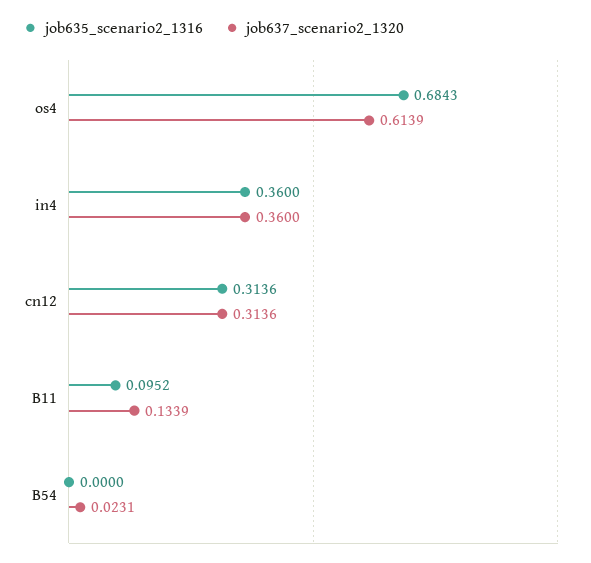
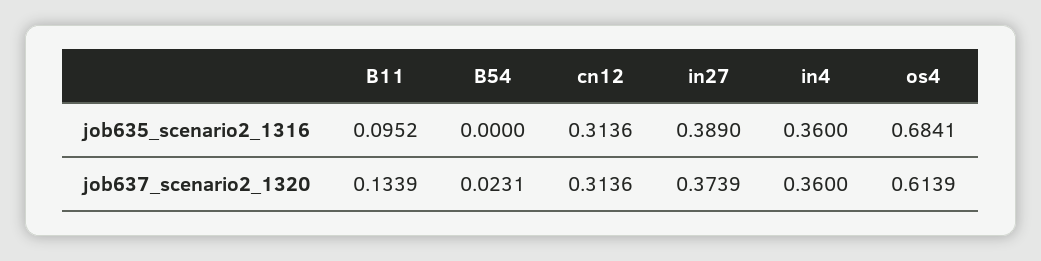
  {
    "job635_scenario2_1316": {
-     "os4": 0.6843,
+     "os4": 0.6841,
      "in4": 0.36,
      "cn12": 0.3136,
      "B11": 0.0952,
-     "B54": 0
+     "B54": 0,
+     "in27": 0.389
    },
    "job637_scenario2_1320": {
      "os4": 0.6139,
      "in4": 0.36,
      "cn12": 0.3136,
      "B11": 0.1339,
-     "B54": 0.0231
+     "B54": 0.0231,
+     "in27": 0.3739
    }
  }

